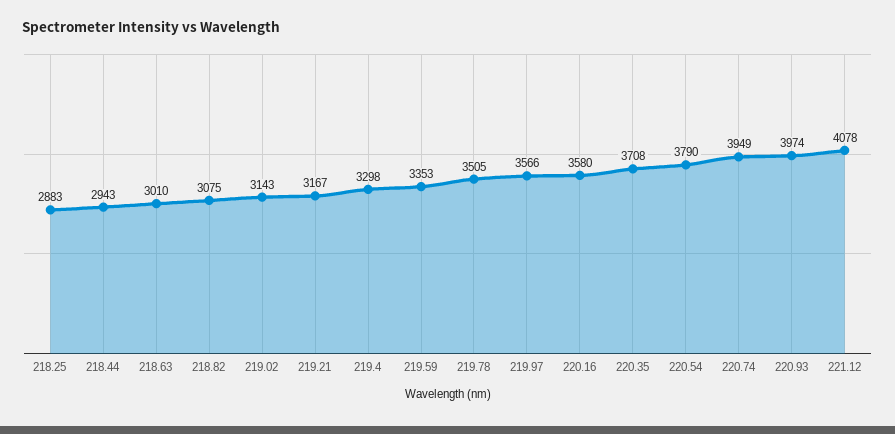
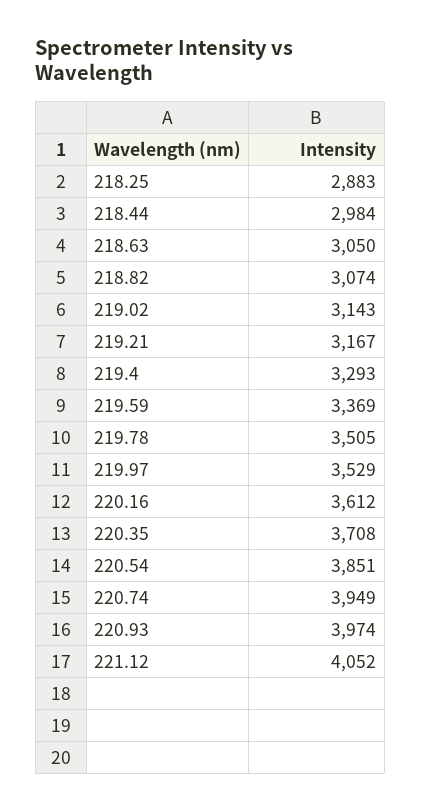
  {
    "218.25": 2883,
-   "218.44": 2943,
+   "218.44": 2984,
-   "218.63": 3010,
+   "218.63": 3050,
-   "218.82": 3075,
+   "218.82": 3074,
    "219.02": 3143,
    "219.21": 3167,
-   "219.4": 3298,
+   "219.4": 3293,
-   "219.59": 3353,
+   "219.59": 3369,
    "219.78": 3505,
-   "219.97": 3566,
+   "219.97": 3529,
-   "220.16": 3580,
+   "220.16": 3612,
    "220.35": 3708,
-   "220.54": 3790,
+   "220.54": 3851,
    "220.74": 3949,
    "220.93": 3974,
-   "221.12": 4078
+   "221.12": 4052
  }

